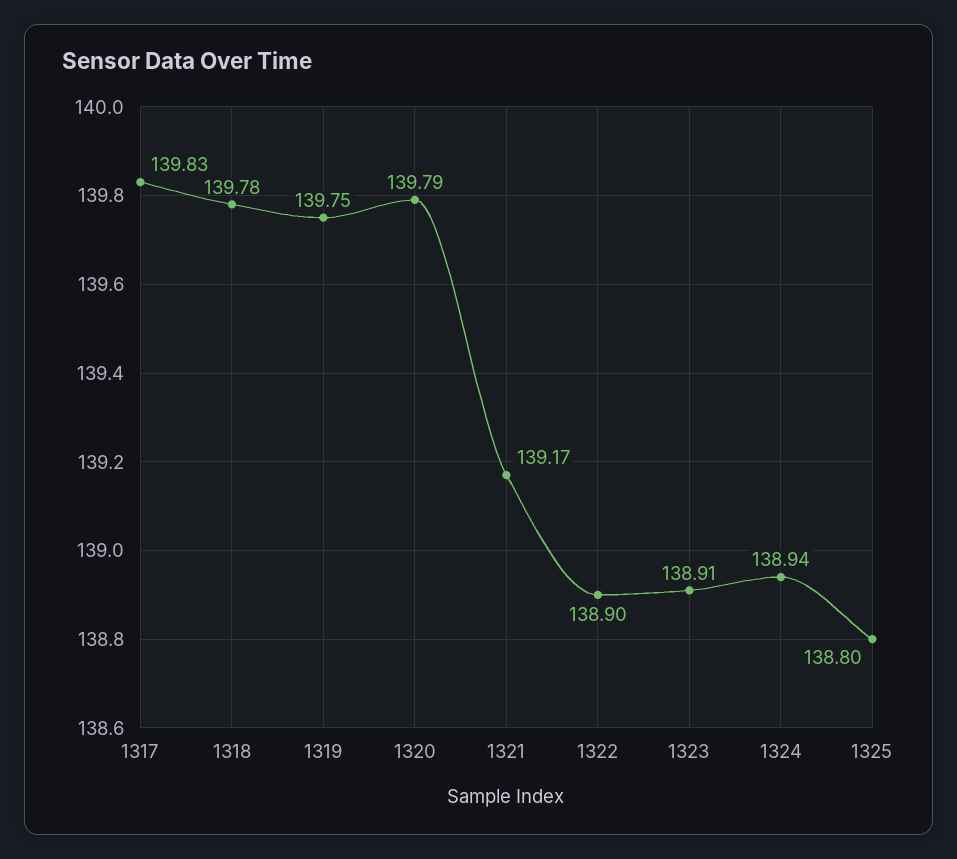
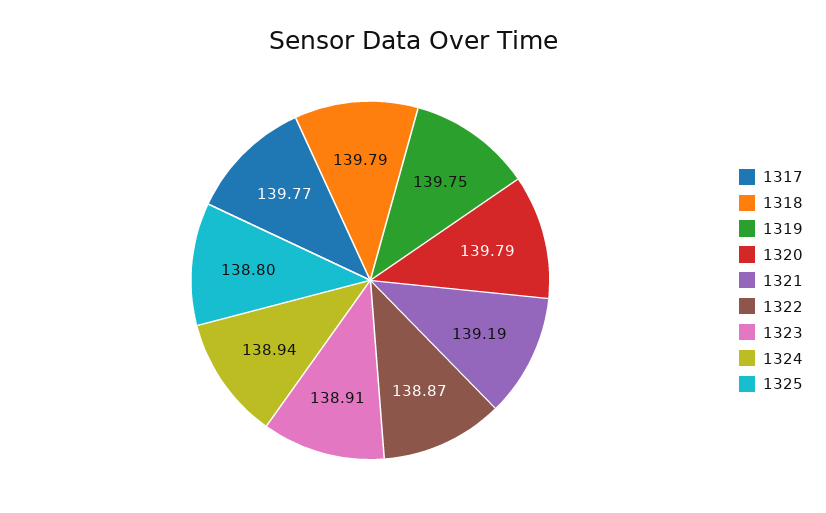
  {
-   "1317": 139.83,
+   "1317": 139.77,
-   "1318": 139.78,
+   "1318": 139.79,
    "1319": 139.75,
    "1320": 139.79,
-   "1321": 139.17,
+   "1321": 139.19,
-   "1322": 138.9,
+   "1322": 138.87,
    "1323": 138.91,
    "1324": 138.94,
    "1325": 138.8
  }

